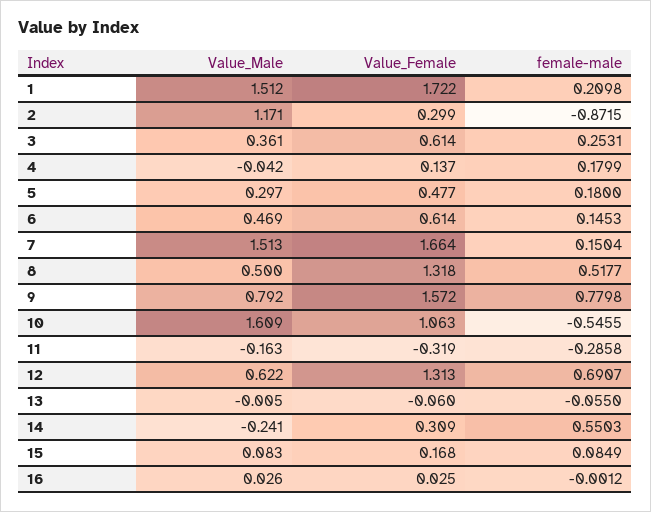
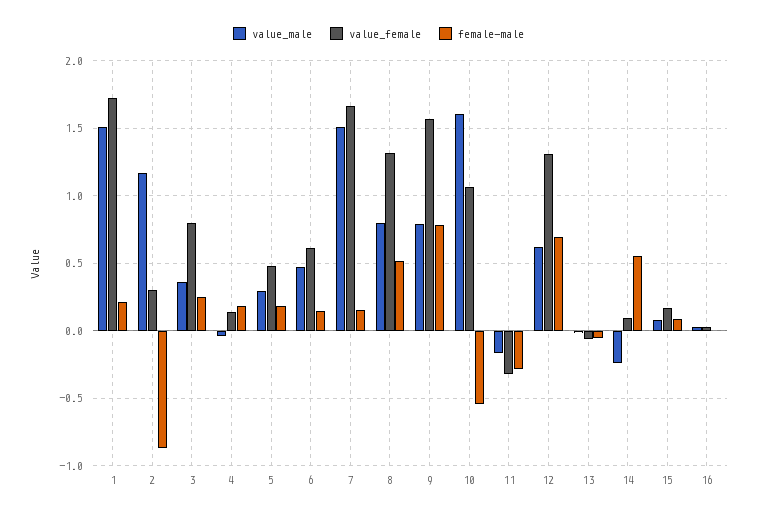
  {
    "Value_Male": {
      "1": 1.512,
      "2": 1.171,
      "3": 0.361,
      "4": -0.042,
      "5": 0.297,
      "6": 0.469,
      "7": 1.513,
-     "8": 0.5,
+     "8": 0.8,
      "9": 0.792,
      "10": 1.609,
      "11": -0.163,
      "12": 0.622,
      "13": -0.005,
      "14": -0.241,
      "15": 0.083,
      "16": 0.026
    },
    "Value_Female": {
      "1": 1.722,
      "2": 0.299,
-     "3": 0.614,
+     "3": 0.8,
      "4": 0.137,
      "5": 0.477,
      "6": 0.614,
      "7": 1.664,
      "8": 1.318,
      "9": 1.572,
      "10": 1.063,
      "11": -0.319,
      "12": 1.313,
      "13": -0.06,
-     "14": 0.309,
+     "14": 0.1,
      "15": 0.168,
      "16": 0.025
    },
    "female-male": {
      "1": 0.2098,
      "2": -0.8715,
      "3": 0.2531,
      "4": 0.1799,
      "5": 0.18,
      "6": 0.1453,
      "7": 0.1504,
      "8": 0.5177,
      "9": 0.7798,
      "10": -0.5455,
      "11": -0.2858,
      "12": 0.6907,
      "13": -0.055,
      "14": 0.5503,
      "15": 0.0849,
      "16": -0.0012
    }
  }

